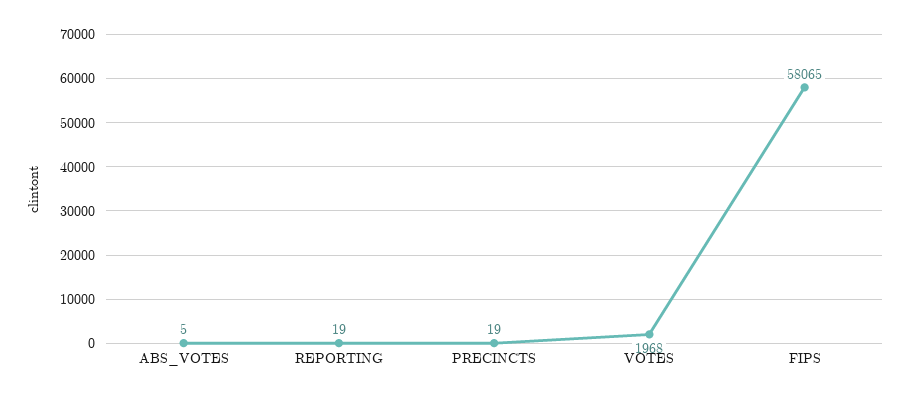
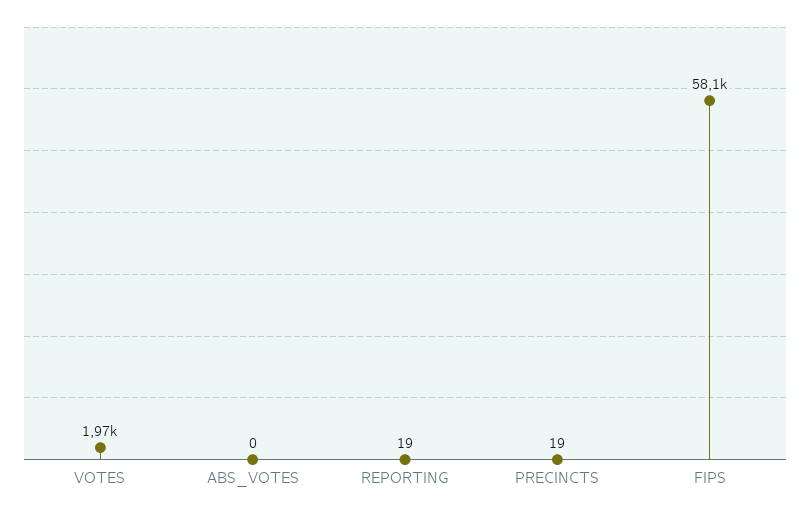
  {
-   "ABS_VOTES": 5,
+   "ABS_VOTES": 0,
    "REPORTING": 19,
    "PRECINCTS": 19,
    "VOTES": 1968,
    "FIPS": 58065
  }

